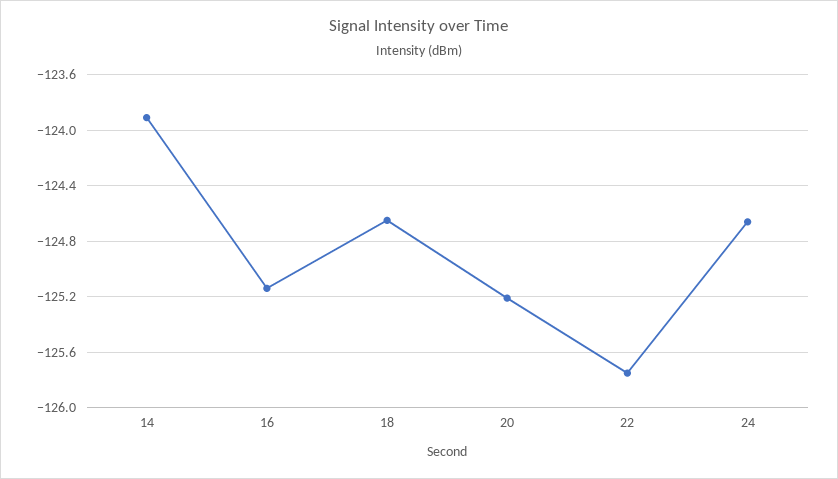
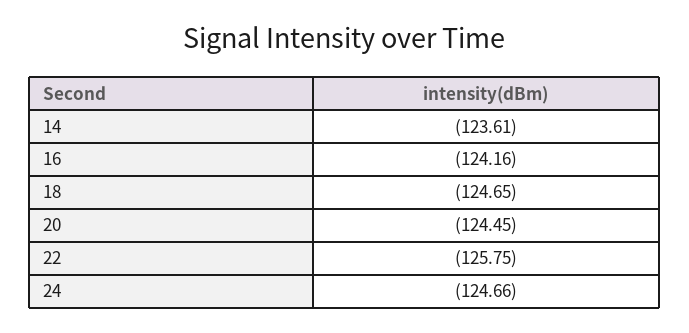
  {
-   "14": -123.9,
+   "14": -123.61,
-   "16": -125.15,
+   "16": -124.16,
    "18": -124.65,
-   "20": -125.2,
+   "20": -124.45,
    "22": -125.75,
    "24": -124.66
  }

